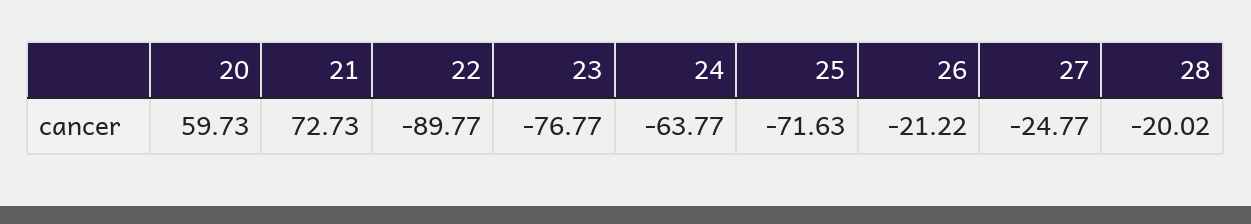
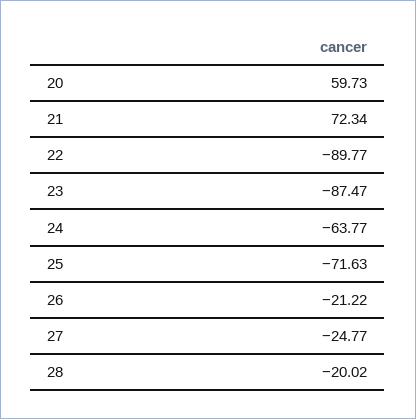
  {
    "20": 59.73,
-   "21": 72.73,
+   "21": 72.34,
    "22": -89.77,
-   "23": -76.77,
+   "23": -87.47,
    "24": -63.77,
    "25": -71.63,
    "26": -21.22,
    "27": -24.77,
    "28": -20.02
  }

